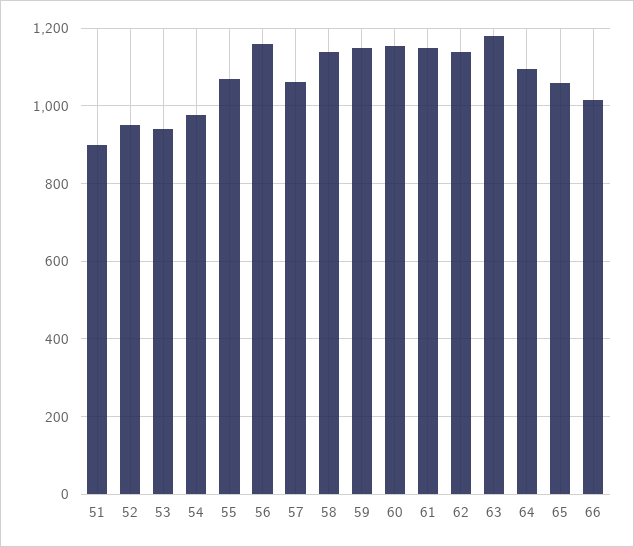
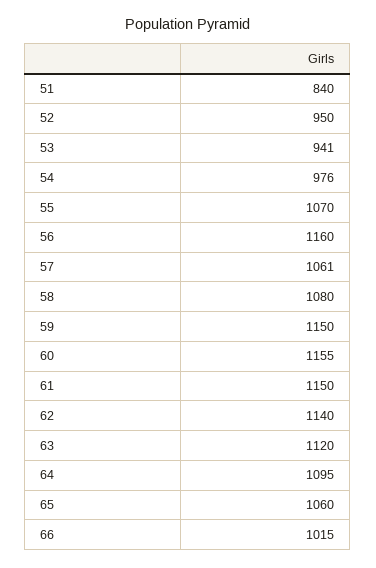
  {
-   "51": 900,
+   "51": 840,
    "52": 950,
    "53": 941,
    "54": 976,
    "55": 1070,
    "56": 1160,
    "57": 1061,
-   "58": 1140,
+   "58": 1080,
    "59": 1150,
    "60": 1155,
    "61": 1150,
    "62": 1140,
-   "63": 1180,
+   "63": 1120,
    "64": 1095,
    "65": 1060,
    "66": 1015
  }

